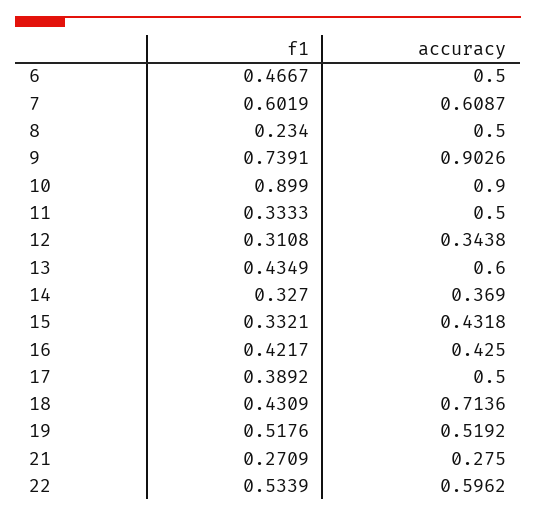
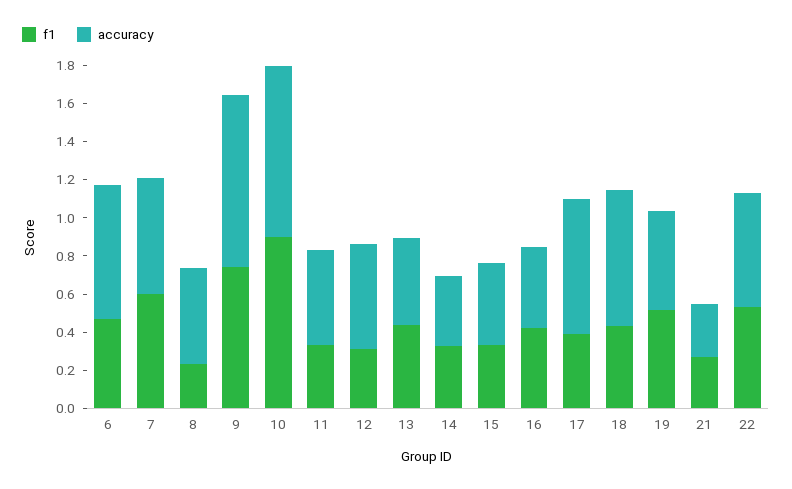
  {
    "f1": {
      "6": 0.4667,
      "7": 0.6019,
      "8": 0.234,
      "9": 0.7391,
      "10": 0.899,
      "11": 0.3333,
      "12": 0.3108,
      "13": 0.4349,
      "14": 0.327,
      "15": 0.3321,
      "16": 0.4217,
      "17": 0.3892,
      "18": 0.4309,
      "19": 0.5176,
      "21": 0.2709,
      "22": 0.5339
    },
    "accuracy": {
-     "6": 0.5,
+     "6": 0.7,
      "7": 0.6087,
      "8": 0.5,
      "9": 0.9026,
      "10": 0.9,
      "11": 0.5,
-     "12": 0.3438,
+     "12": 0.55,
-     "13": 0.6,
+     "13": 0.45,
      "14": 0.369,
      "15": 0.4318,
      "16": 0.425,
-     "17": 0.5,
+     "17": 0.7,
      "18": 0.7136,
      "19": 0.5192,
      "21": 0.275,
      "22": 0.5962
    }
  }

